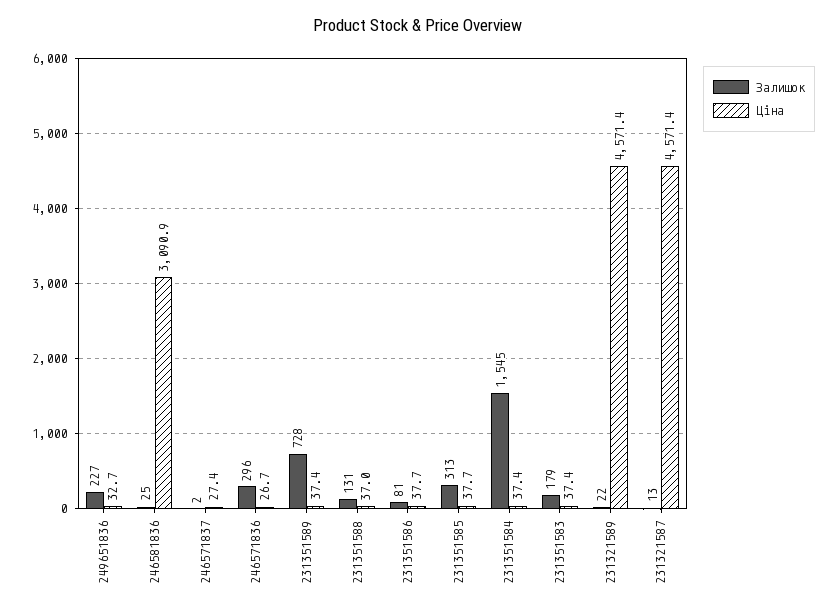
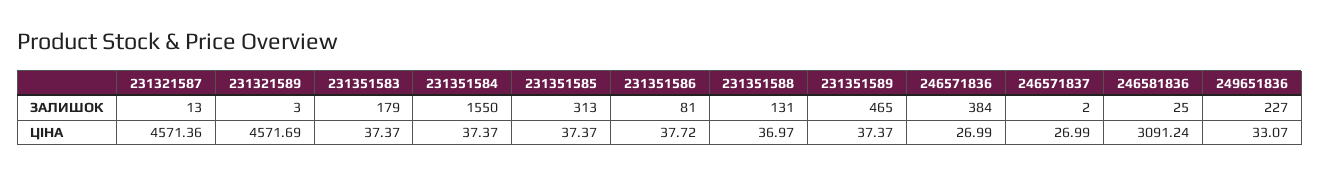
  {
    "Залишок": {
      "249651836": 227,
      "246581836": 25,
      "246571837": 2,
-     "246571836": 296,
+     "246571836": 384,
-     "231351589": 728,
+     "231351589": 465,
      "231351588": 131,
      "231351586": 81,
      "231351585": 313,
-     "231351584": 1545,
+     "231351584": 1550,
      "231351583": 179,
-     "231321589": 22,
+     "231321589": 3,
      "231321587": 13
    },
    "Ціна": {
-     "249651836": 32.7,
+     "249651836": 33.07,
-     "246581836": 3090.9,
+     "246581836": 3091.24,
-     "246571837": 27.4,
+     "246571837": 26.99,
-     "246571836": 26.7,
+     "246571836": 26.99,
      "231351589": 37.37,
      "231351588": 36.97,
      "231351586": 37.72,
-     "231351585": 37.7,
+     "231351585": 37.37,
      "231351584": 37.37,
      "231351583": 37.37,
-     "231321589": 4571.4,
+     "231321589": 4571.69,
      "231321587": 4571.36
    }
  }

